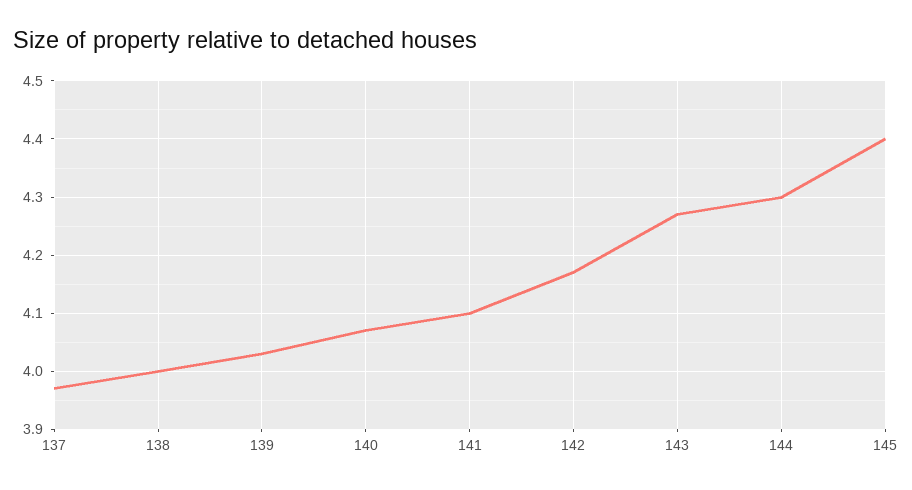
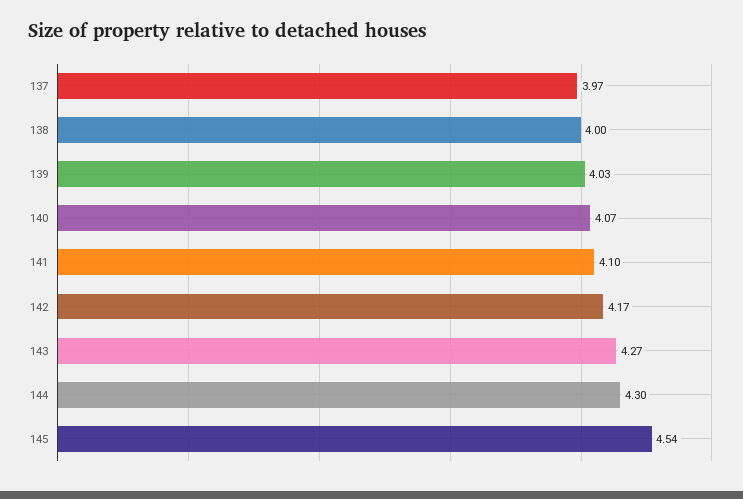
  {
    "137": 3.97,
    "138": 4,
    "139": 4.03,
    "140": 4.07,
    "141": 4.1,
    "142": 4.17,
    "143": 4.27,
    "144": 4.3,
-   "145": 4.4
+   "145": 4.54
  }

